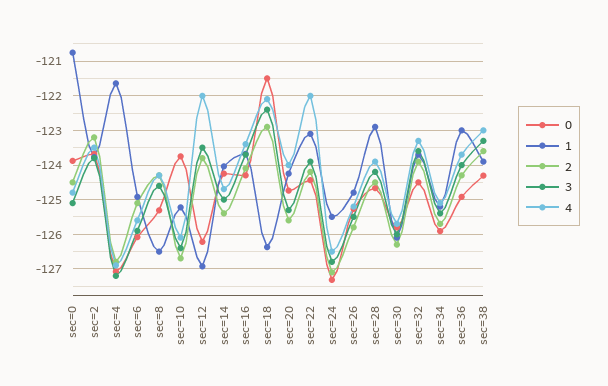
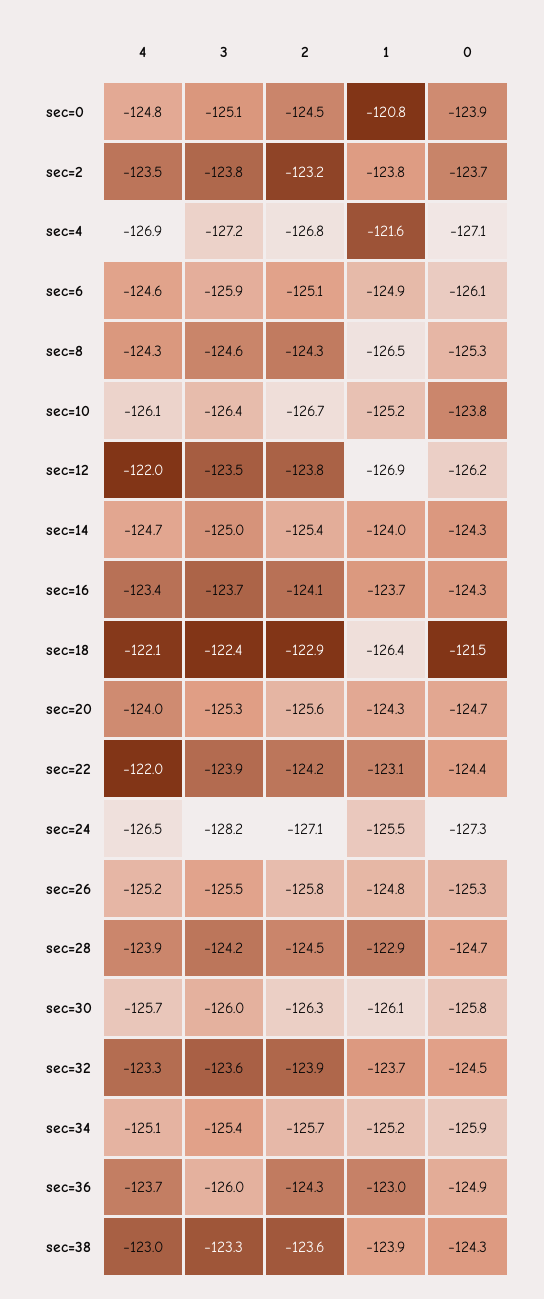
  {
    "0": {
      "sec=0": -123.9,
      "sec=2": -123.7,
      "sec=4": -127.1,
      "sec=6": -126.1,
      "sec=8": -125.3,
      "sec=10": -123.8,
      "sec=12": -126.2,
      "sec=14": -124.3,
      "sec=16": -124.3,
      "sec=18": -121.5,
      "sec=20": -124.7,
      "sec=22": -124.4,
      "sec=24": -127.3,
      "sec=26": -125.3,
      "sec=28": -124.7,
      "sec=30": -125.8,
      "sec=32": -124.5,
      "sec=34": -125.9,
      "sec=36": -124.9,
      "sec=38": -124.3
    },
    "1": {
      "sec=0": -120.8,
      "sec=2": -123.8,
      "sec=4": -121.6,
      "sec=6": -124.9,
      "sec=8": -126.5,
      "sec=10": -125.2,
      "sec=12": -126.9,
      "sec=14": -124,
      "sec=16": -123.7,
      "sec=18": -126.4,
      "sec=20": -124.3,
      "sec=22": -123.1,
      "sec=24": -125.5,
      "sec=26": -124.8,
      "sec=28": -122.9,
      "sec=30": -126.1,
      "sec=32": -123.7,
      "sec=34": -125.2,
      "sec=36": -123,
      "sec=38": -123.9
    },
    "2": {
      "sec=0": -124.5,
      "sec=2": -123.2,
      "sec=4": -126.8,
      "sec=6": -125.1,
      "sec=8": -124.3,
      "sec=10": -126.7,
      "sec=12": -123.8,
      "sec=14": -125.4,
      "sec=16": -124.1,
      "sec=18": -122.9,
      "sec=20": -125.6,
      "sec=22": -124.2,
      "sec=24": -127.1,
      "sec=26": -125.8,
      "sec=28": -124.5,
      "sec=30": -126.3,
      "sec=32": -123.9,
      "sec=34": -125.7,
      "sec=36": -124.3,
      "sec=38": -123.6
    },
    "3": {
      "sec=0": -125.1,
      "sec=2": -123.8,
      "sec=4": -127.2,
      "sec=6": -125.9,
      "sec=8": -124.6,
      "sec=10": -126.4,
      "sec=12": -123.5,
      "sec=14": -125,
      "sec=16": -123.7,
      "sec=18": -122.4,
      "sec=20": -125.3,
      "sec=22": -123.9,
-     "sec=24": -126.8,
+     "sec=24": -128.2,
      "sec=26": -125.5,
      "sec=28": -124.2,
      "sec=30": -126,
      "sec=32": -123.6,
      "sec=34": -125.4,
-     "sec=36": -124,
+     "sec=36": -126,
      "sec=38": -123.3
    },
    "4": {
      "sec=0": -124.8,
      "sec=2": -123.5,
      "sec=4": -126.9,
-     "sec=6": -125.6,
+     "sec=6": -124.6,
      "sec=8": -124.3,
      "sec=10": -126.1,
      "sec=12": -122,
      "sec=14": -124.7,
      "sec=16": -123.4,
      "sec=18": -122.1,
      "sec=20": -124,
      "sec=22": -122,
      "sec=24": -126.5,
      "sec=26": -125.2,
      "sec=28": -123.9,
      "sec=30": -125.7,
      "sec=32": -123.3,
      "sec=34": -125.1,
      "sec=36": -123.7,
      "sec=38": -123
    }
  }

